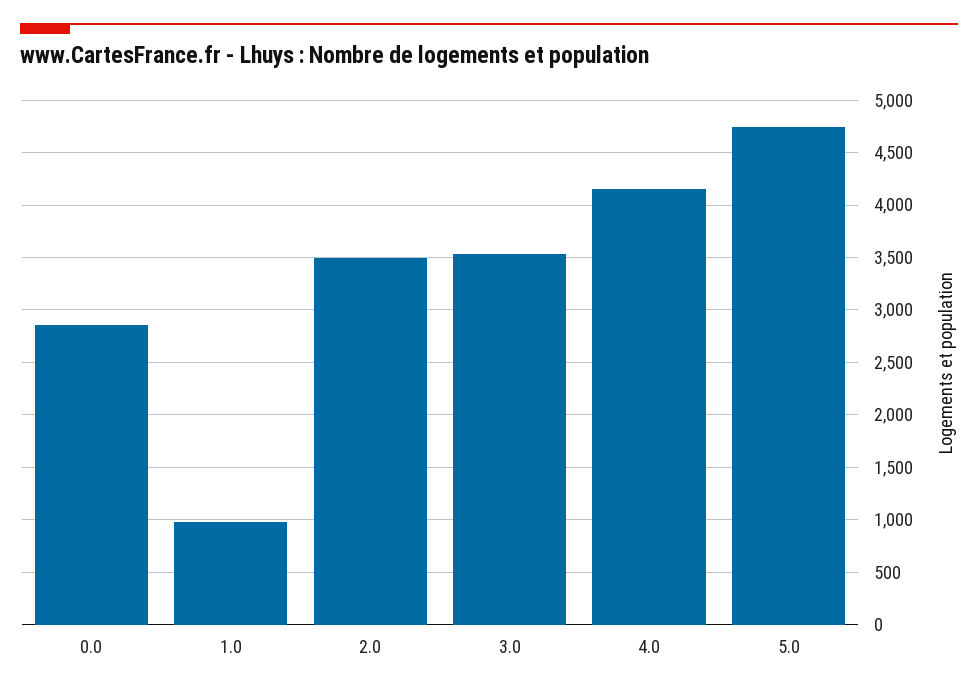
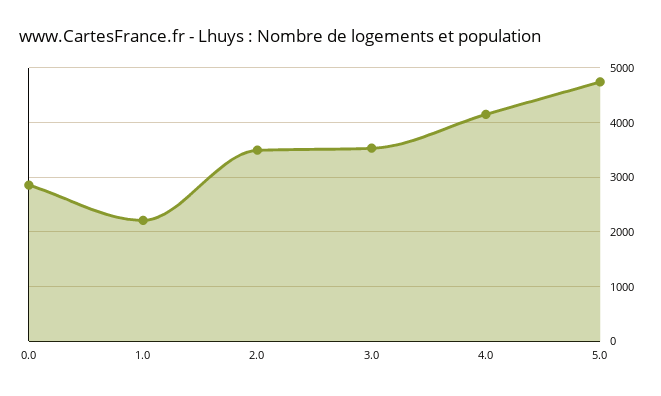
  {
    "0.0": 2900,
-   "1.0": 1000,
+   "1.0": 2200,
    "2.0": 3500,
    "3.0": 3500,
    "4.0": 4100,
    "5.0": 4700
  }

